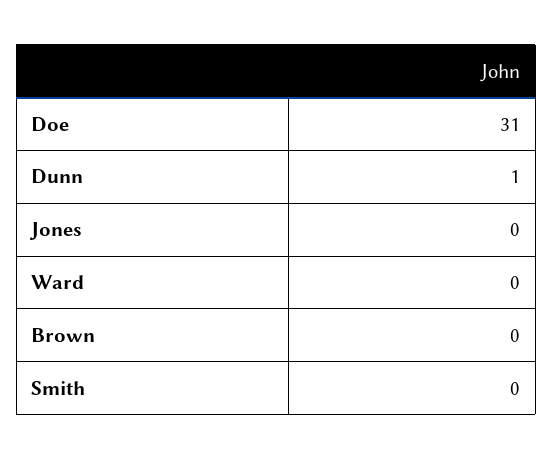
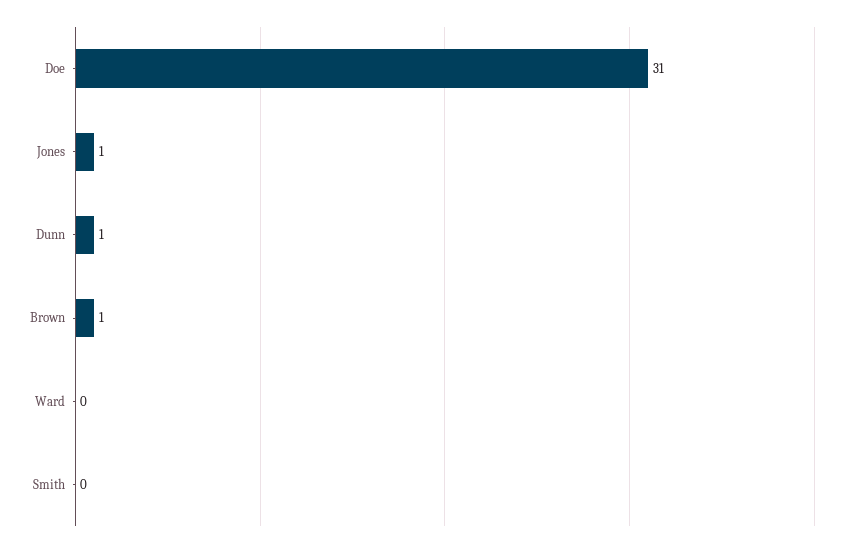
  {
    "Doe": 31,
    "Dunn": 1,
-   "Jones": 0,
+   "Jones": 1,
    "Ward": 0,
-   "Brown": 0,
+   "Brown": 1,
    "Smith": 0
  }

